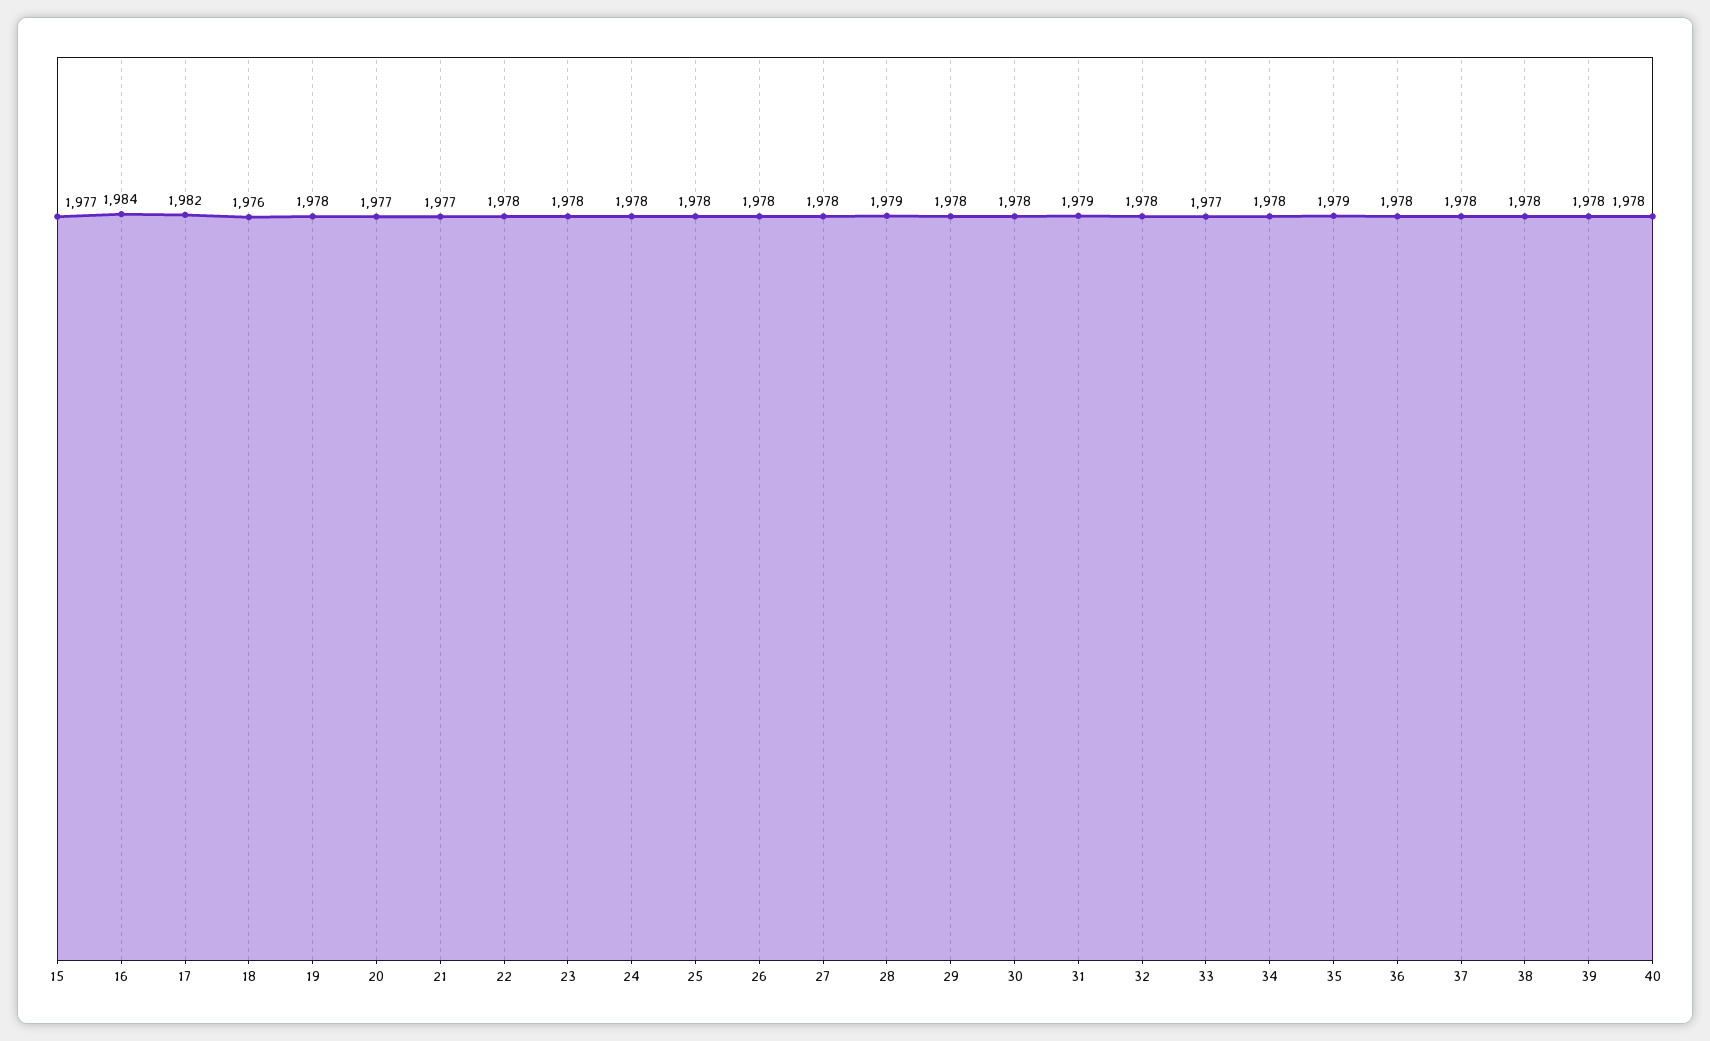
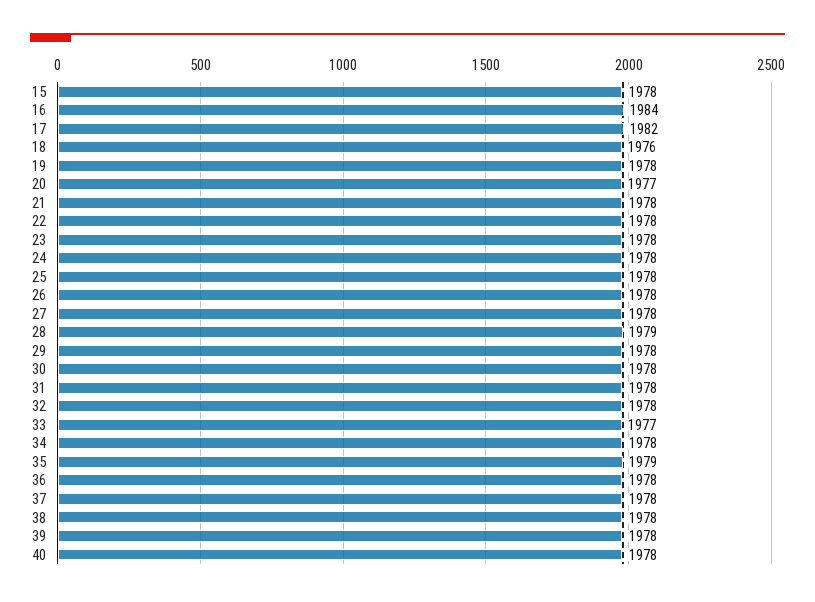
  {
-   "15": 1977,
+   "15": 1978,
    "16": 1984,
    "17": 1982,
    "18": 1976,
    "19": 1978,
    "20": 1977,
-   "21": 1977,
+   "21": 1978,
    "22": 1978,
    "23": 1978,
    "24": 1978,
    "25": 1978,
    "26": 1978,
    "27": 1978,
    "28": 1979,
    "29": 1978,
    "30": 1978,
-   "31": 1979,
+   "31": 1978,
    "32": 1978,
    "33": 1977,
    "34": 1978,
    "35": 1979,
    "36": 1978,
    "37": 1978,
    "38": 1978,
    "39": 1978,
    "40": 1978
  }

